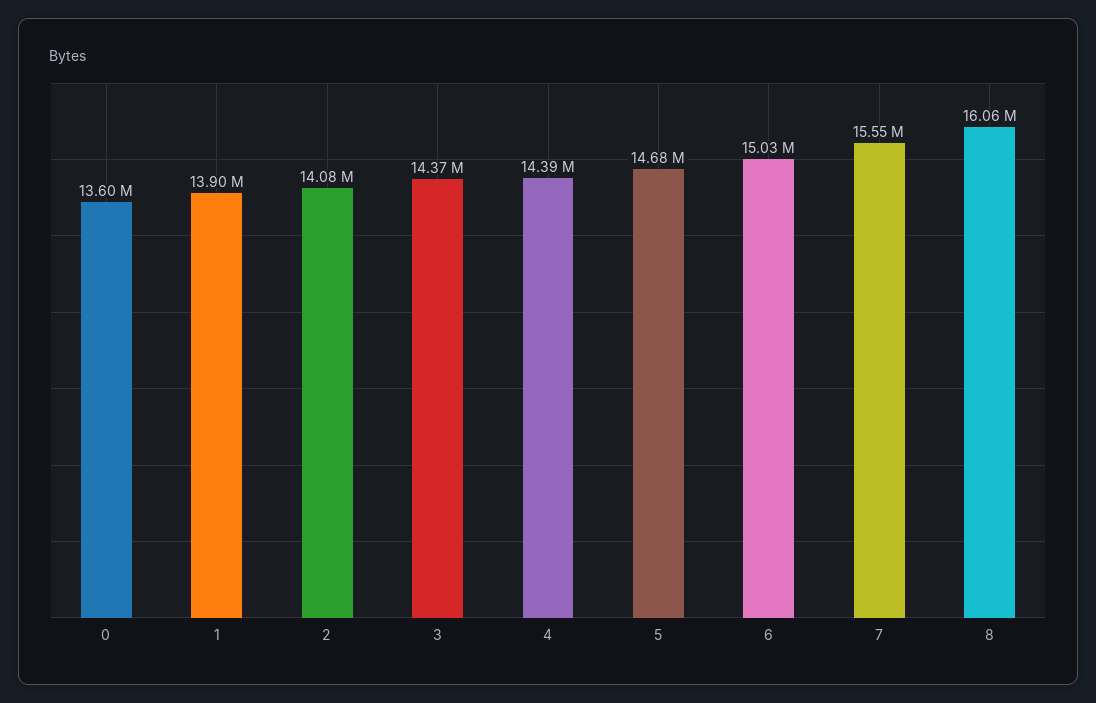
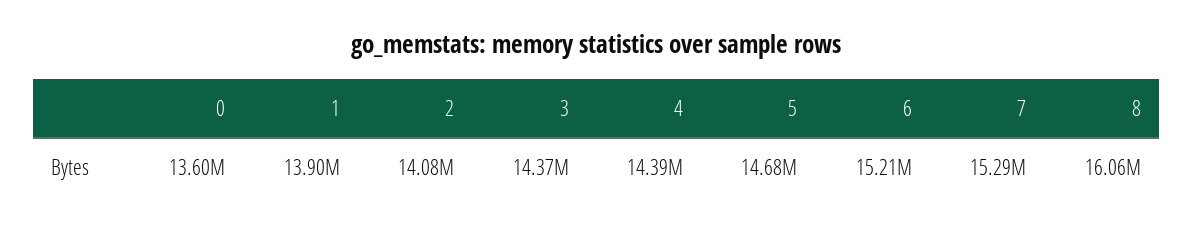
  {
    "0": 13600000,
    "1": 13900000,
    "2": 14080000,
    "3": 14370000,
    "4": 14390000,
    "5": 14680000,
-   "6": 15030000,
+   "6": 15210000,
-   "7": 15550000,
+   "7": 15290000,
    "8": 16060000
  }

